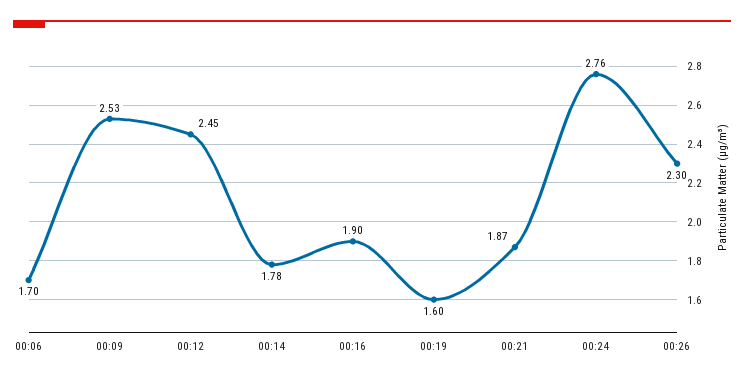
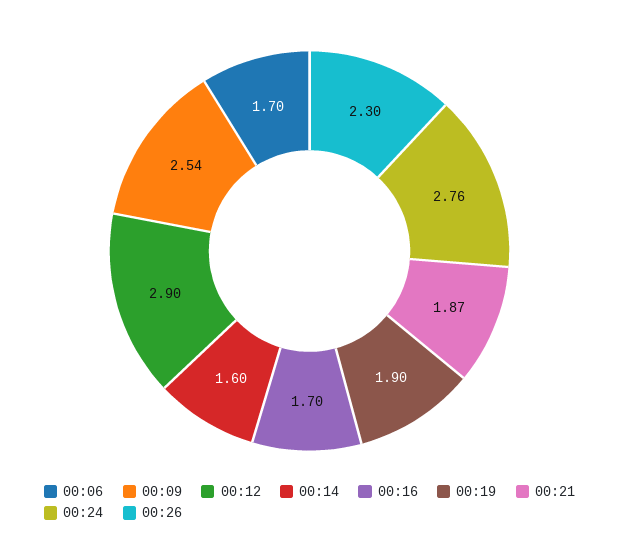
  {
    "00:06": 1.7,
-   "00:09": 2.53,
+   "00:09": 2.54,
-   "00:12": 2.45,
+   "00:12": 2.9,
-   "00:14": 1.78,
+   "00:14": 1.6,
-   "00:16": 1.9,
+   "00:16": 1.7,
-   "00:19": 1.6,
+   "00:19": 1.9,
    "00:21": 1.87,
    "00:24": 2.76,
    "00:26": 2.3
  }

